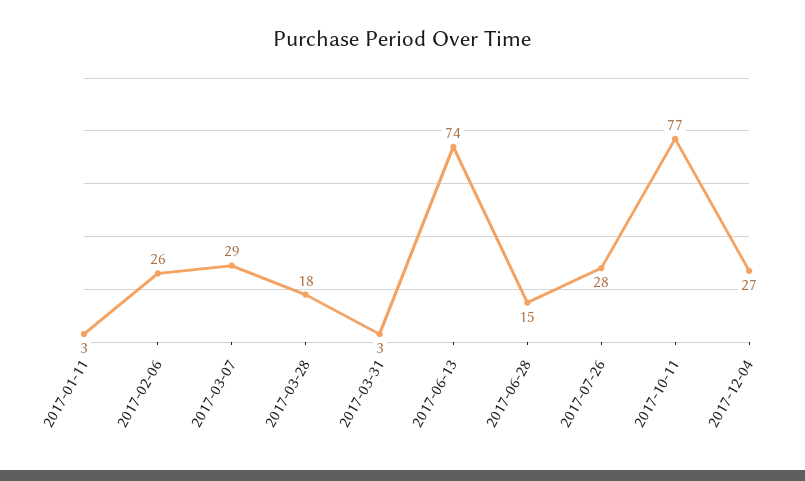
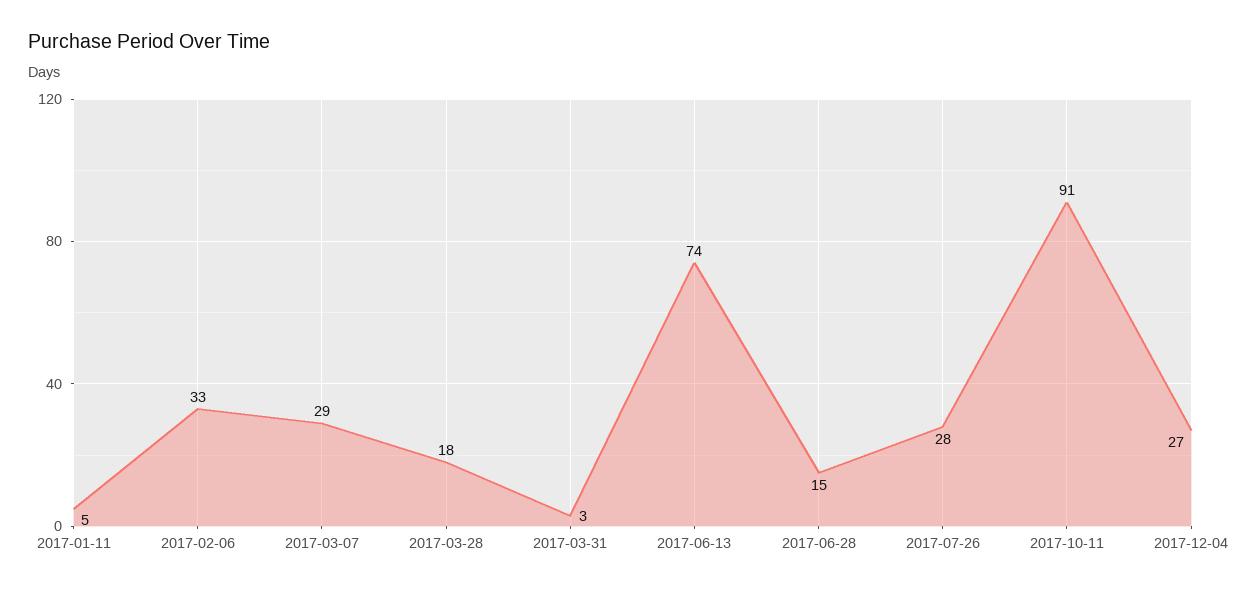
  {
-   "2017-01-11": 3,
+   "2017-01-11": 5,
-   "2017-02-06": 26,
+   "2017-02-06": 33,
    "2017-03-07": 29,
    "2017-03-28": 18,
    "2017-03-31": 3,
    "2017-06-13": 74,
    "2017-06-28": 15,
    "2017-07-26": 28,
-   "2017-10-11": 77,
+   "2017-10-11": 91,
    "2017-12-04": 27
  }

